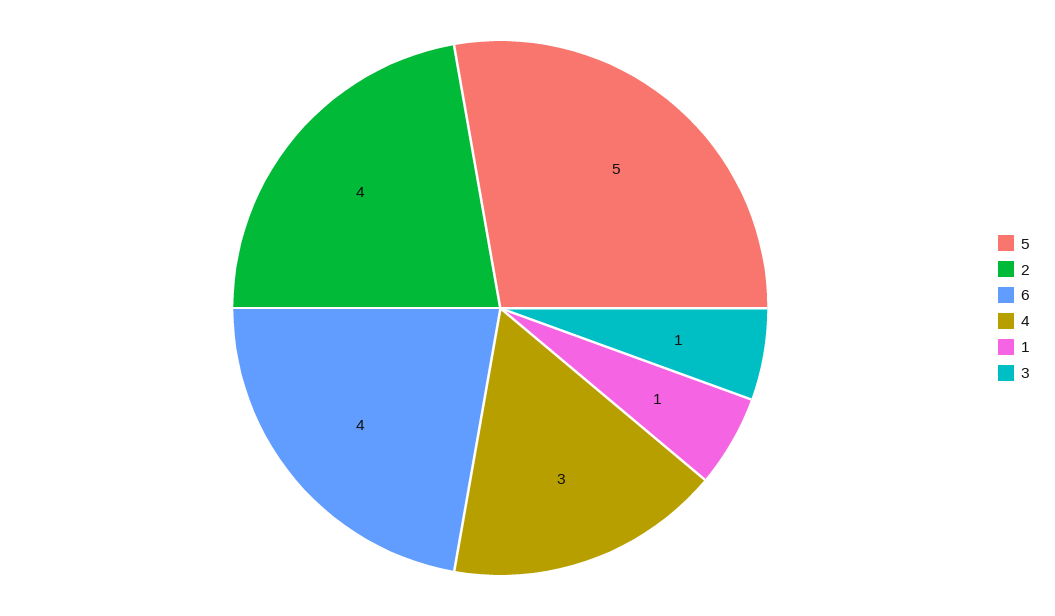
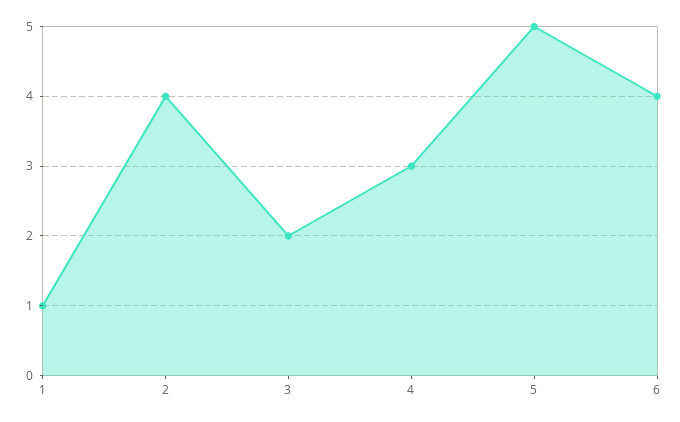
  {
    "5": 5,
    "2": 4,
    "6": 4,
    "4": 3,
    "1": 1,
-   "3": 1
+   "3": 2
  }

